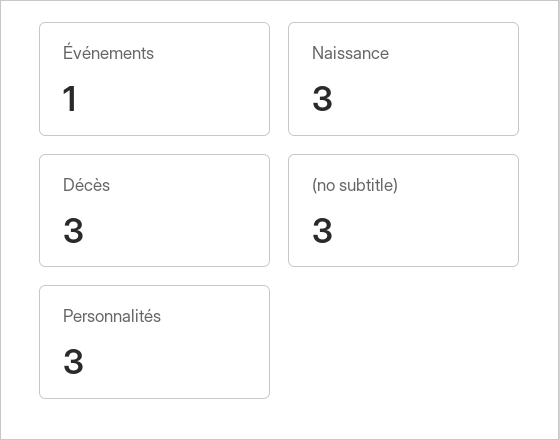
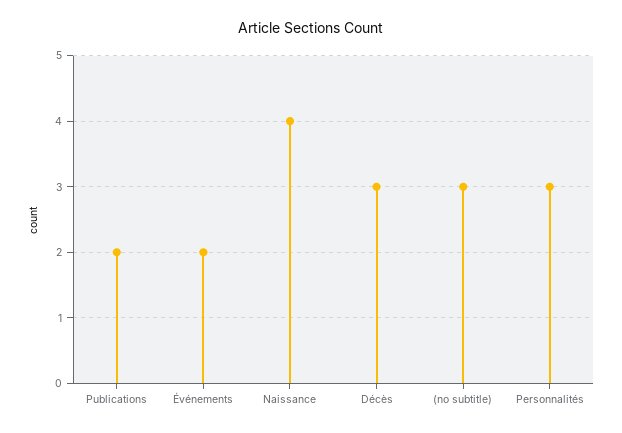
  {
-   "Événements": 1,
+   "Événements": 2,
-   "Naissance": 3,
+   "Naissance": 4,
    "Décès": 3,
    "(no subtitle)": 3,
-   "Personnalités": 3
+   "Personnalités": 3,
+   "Publications": 2
  }

